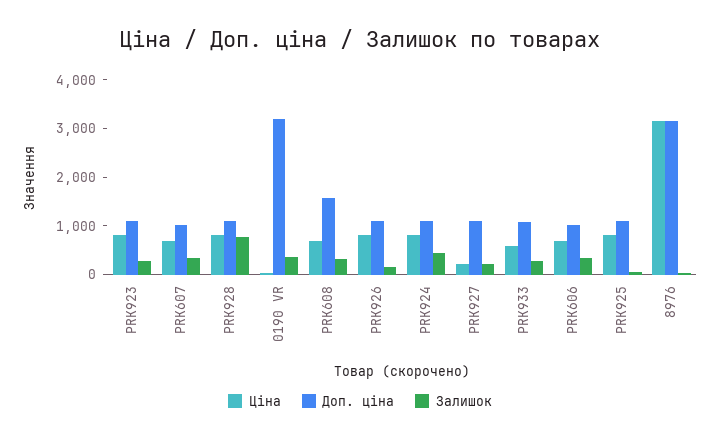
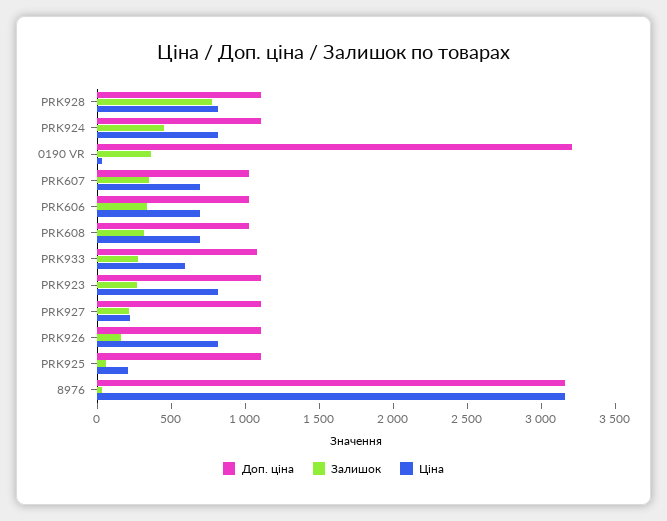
  {
    "Ціна": {
      "PRK923": 800,
      "PRK607": 700,
      "PRK928": 800,
      "0190 VR": 0,
      "PRK608": 700,
      "PRK926": 800,
      "PRK924": 800,
      "PRK927": 200,
      "PRK933": 600,
      "PRK606": 700,
-     "PRK925": 800,
+     "PRK925": 200,
      "8976": 3200
    },
    "Доп. ціна": {
      "PRK923": 1100,
      "PRK607": 1000,
      "PRK928": 1100,
      "0190 VR": 3200,
-     "PRK608": 1600,
+     "PRK608": 1000,
      "PRK926": 1100,
      "PRK924": 1100,
      "PRK927": 1100,
      "PRK933": 1100,
      "PRK606": 1000,
      "PRK925": 1100,
      "8976": 3200
    },
    "Залишок": {
      "PRK923": 300,
      "PRK607": 300,
      "PRK928": 800,
      "0190 VR": 400,
      "PRK608": 300,
      "PRK926": 200,
      "PRK924": 500,
      "PRK927": 200,
      "PRK933": 300,
      "PRK606": 300,
      "PRK925": 100,
      "8976": 0
    }
  }

